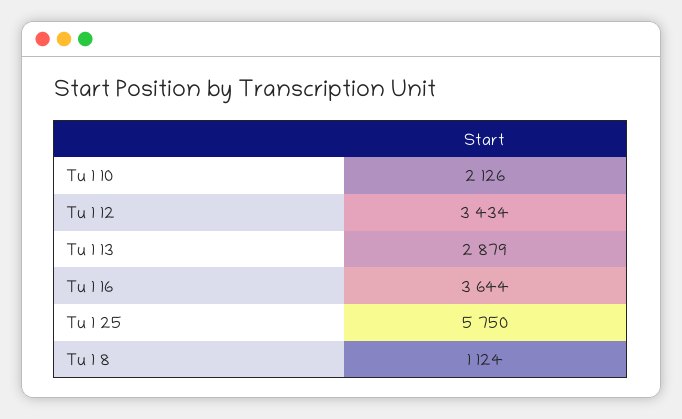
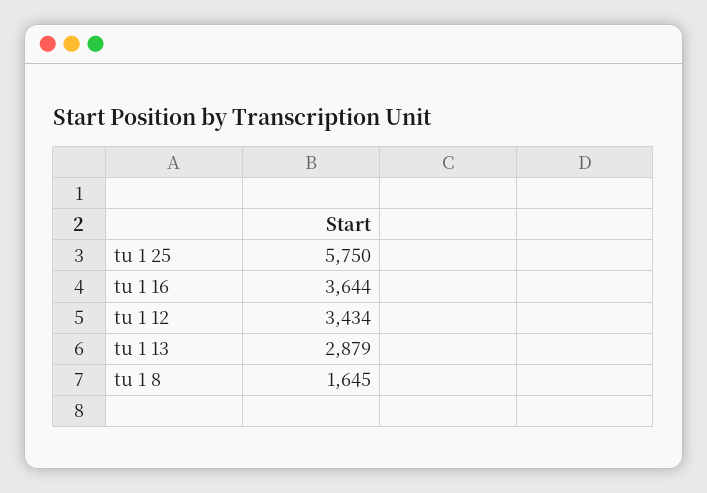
  {
-   "Tu 1 10": 2126,
    "Tu 1 12": 3434,
    "Tu 1 13": 2879,
    "Tu 1 16": 3644,
    "Tu 1 25": 5750,
-   "Tu 1 8": 1124
+   "Tu 1 8": 1645
  }

